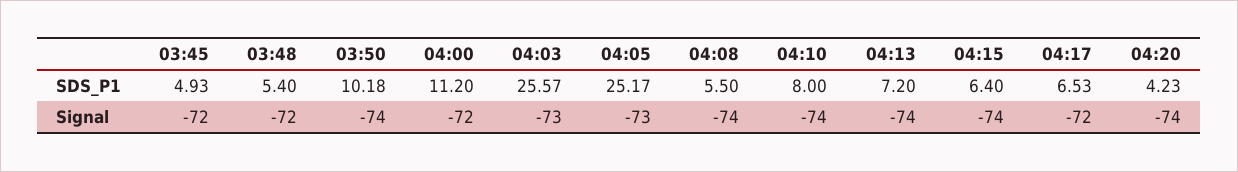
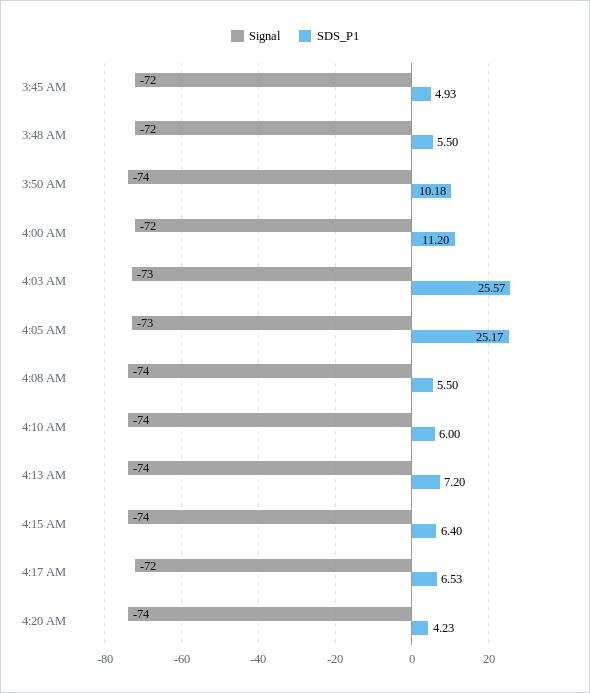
  {
    "SDS_P1": {
      "03:45": 4.93,
-     "03:48": 5.4,
+     "03:48": 5.5,
      "03:50": 10.18,
      "04:00": 11.2,
      "04:03": 25.57,
      "04:05": 25.17,
      "04:08": 5.5,
-     "04:10": 8,
+     "04:10": 6,
      "04:13": 7.2,
      "04:15": 6.4,
      "04:17": 6.53,
      "04:20": 4.23
    },
    "Signal": {
      "03:45": -72,
      "03:48": -72,
      "03:50": -74,
      "04:00": -72,
      "04:03": -73,
      "04:05": -73,
      "04:08": -74,
      "04:10": -74,
      "04:13": -74,
      "04:15": -74,
      "04:17": -72,
      "04:20": -74
    }
  }

